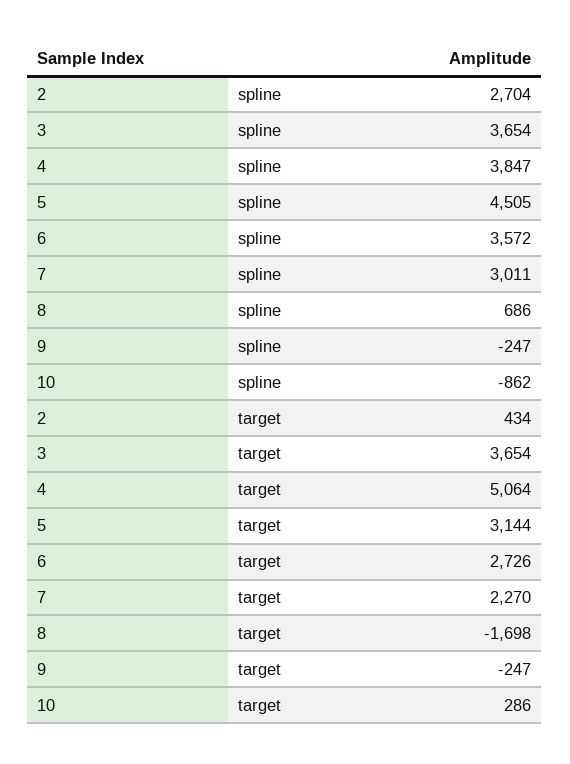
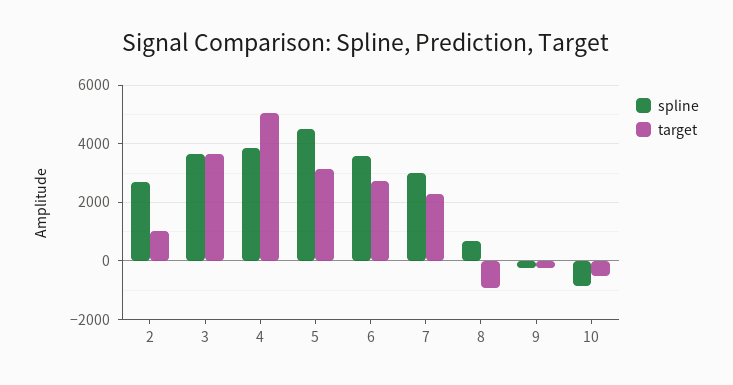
  {
    "spline": {
      "2": 2704,
      "3": 3654,
      "4": 3847,
      "5": 4505,
      "6": 3572,
      "7": 3011,
      "8": 686,
      "9": -247,
      "10": -862
    },
    "target": {
-     "2": 434,
+     "2": 1000,
      "3": 3654,
      "4": 5064,
      "5": 3144,
      "6": 2726,
      "7": 2270,
-     "8": -1698,
+     "8": -1000,
      "9": -247,
-     "10": 286
+     "10": -500
    }
  }

